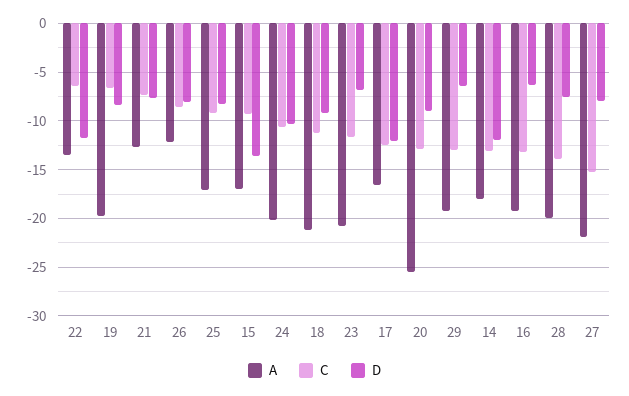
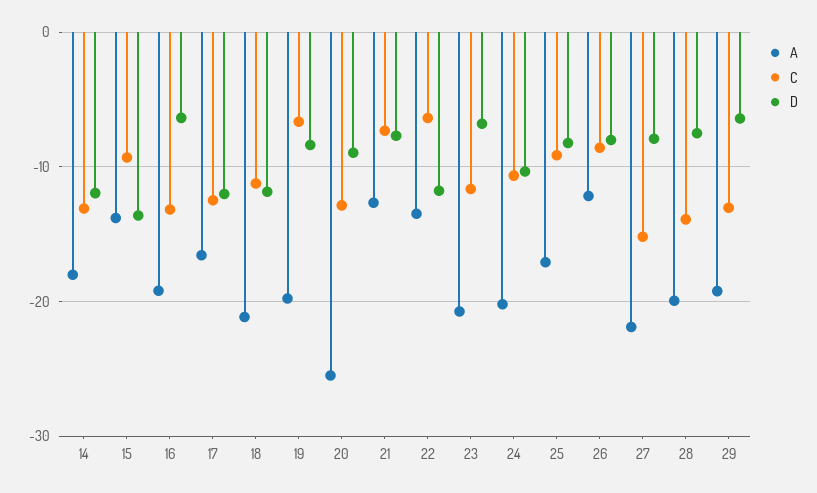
  {
    "A": {
      "22": -13,
      "19": -20,
      "21": -13,
      "26": -12,
      "25": -17,
-     "15": -17,
+     "15": -14,
      "24": -20,
      "18": -21,
      "23": -21,
      "17": -17,
      "20": -26,
      "29": -19,
      "14": -18,
      "16": -19,
      "28": -20,
      "27": -22
    },
    "C": {
      "22": -6,
      "19": -7,
      "21": -7,
      "26": -9,
      "25": -9,
      "15": -9,
      "24": -11,
      "18": -11,
      "23": -12,
      "17": -12,
      "20": -13,
      "29": -13,
      "14": -13,
      "16": -13,
      "28": -14,
      "27": -15
    },
    "D": {
      "22": -12,
      "19": -8,
      "21": -8,
      "26": -8,
      "25": -8,
      "15": -14,
      "24": -10,
-     "18": -9,
+     "18": -12,
      "23": -7,
      "17": -12,
      "20": -9,
      "29": -6,
      "14": -12,
      "16": -6,
      "28": -8,
      "27": -8
    }
  }

